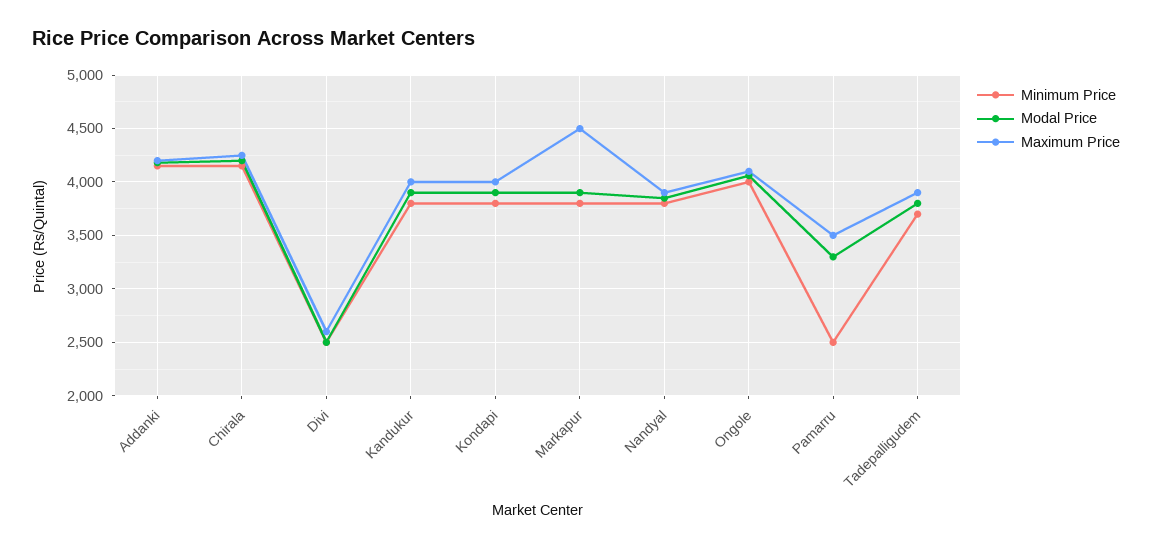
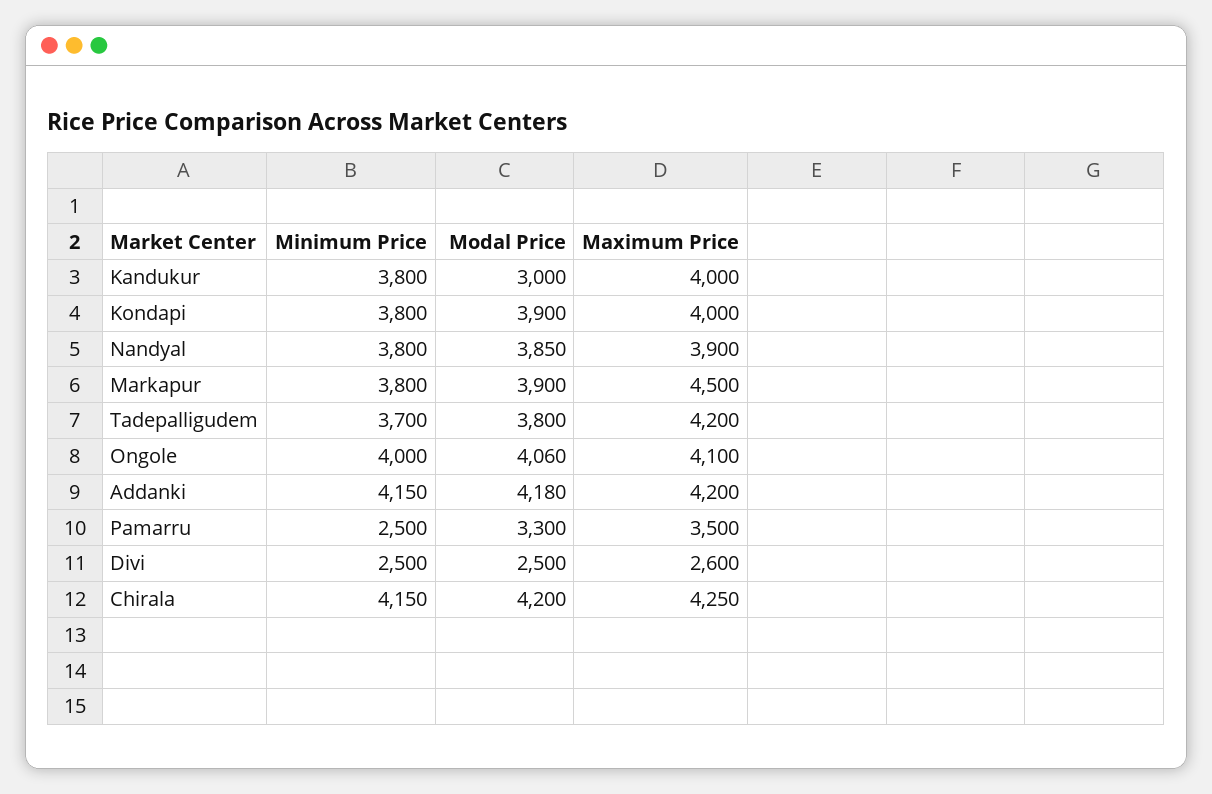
  {
    "Minimum Price": {
      "Addanki": 4150,
      "Chirala": 4150,
      "Divi": 2500,
      "Kandukur": 3800,
      "Kondapi": 3800,
      "Markapur": 3800,
      "Nandyal": 3800,
      "Ongole": 4000,
      "Pamarru": 2500,
      "Tadepalligudem": 3700
    },
    "Modal Price": {
      "Addanki": 4180,
      "Chirala": 4200,
      "Divi": 2500,
-     "Kandukur": 3900,
+     "Kandukur": 3000,
      "Kondapi": 3900,
      "Markapur": 3900,
      "Nandyal": 3850,
      "Ongole": 4060,
      "Pamarru": 3300,
      "Tadepalligudem": 3800
    },
    "Maximum Price": {
      "Addanki": 4200,
      "Chirala": 4250,
      "Divi": 2600,
      "Kandukur": 4000,
      "Kondapi": 4000,
      "Markapur": 4500,
      "Nandyal": 3900,
      "Ongole": 4100,
      "Pamarru": 3500,
-     "Tadepalligudem": 3900
+     "Tadepalligudem": 4200
    }
  }

